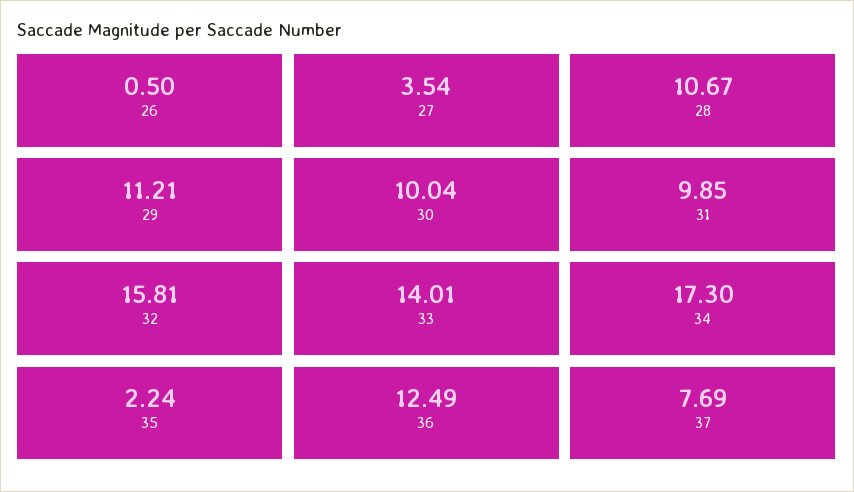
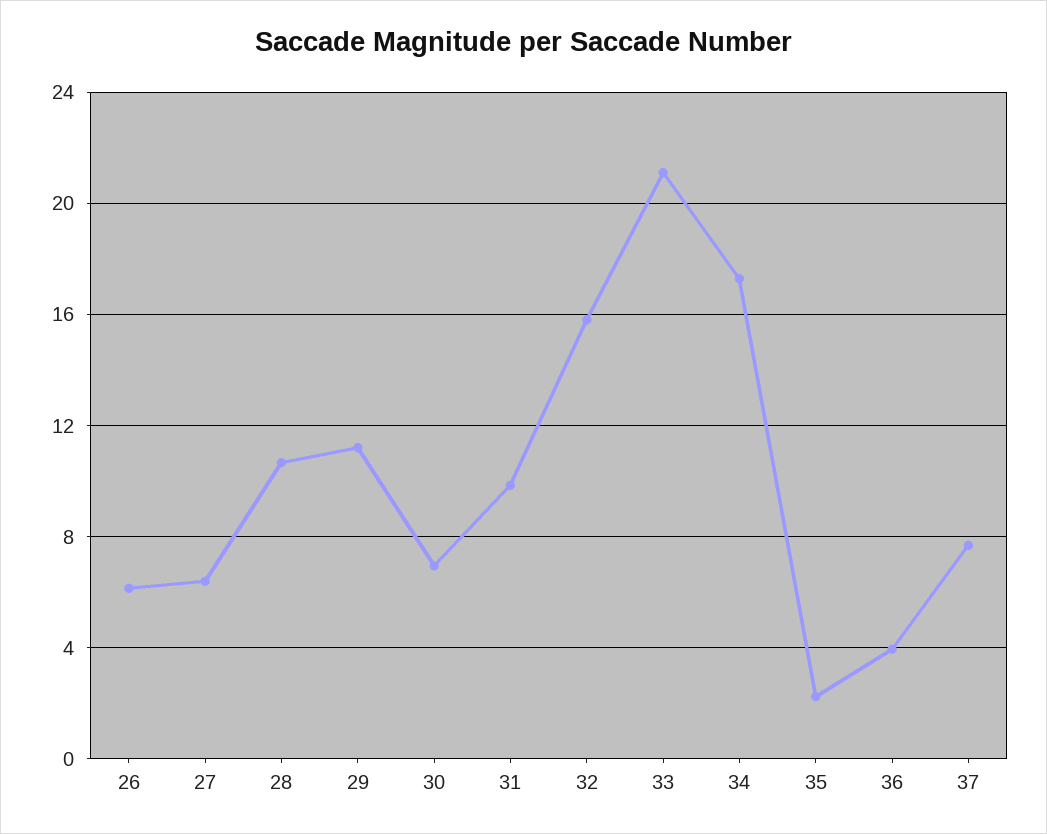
  {
-   "26": 0.5,
+   "26": 6,
-   "27": 3.54,
+   "27": 6.5,
    "28": 10.67,
    "29": 11.21,
-   "30": 10.04,
+   "30": 7,
    "31": 9.85,
    "32": 15.81,
-   "33": 14.01,
+   "33": 21,
    "34": 17.3,
    "35": 2.24,
-   "36": 12.49,
+   "36": 4,
    "37": 7.69
  }

